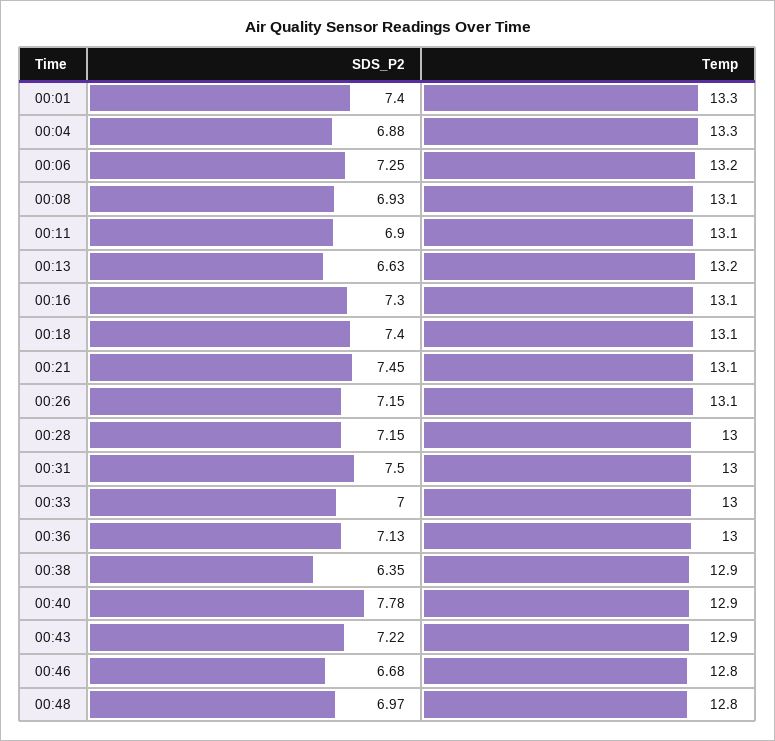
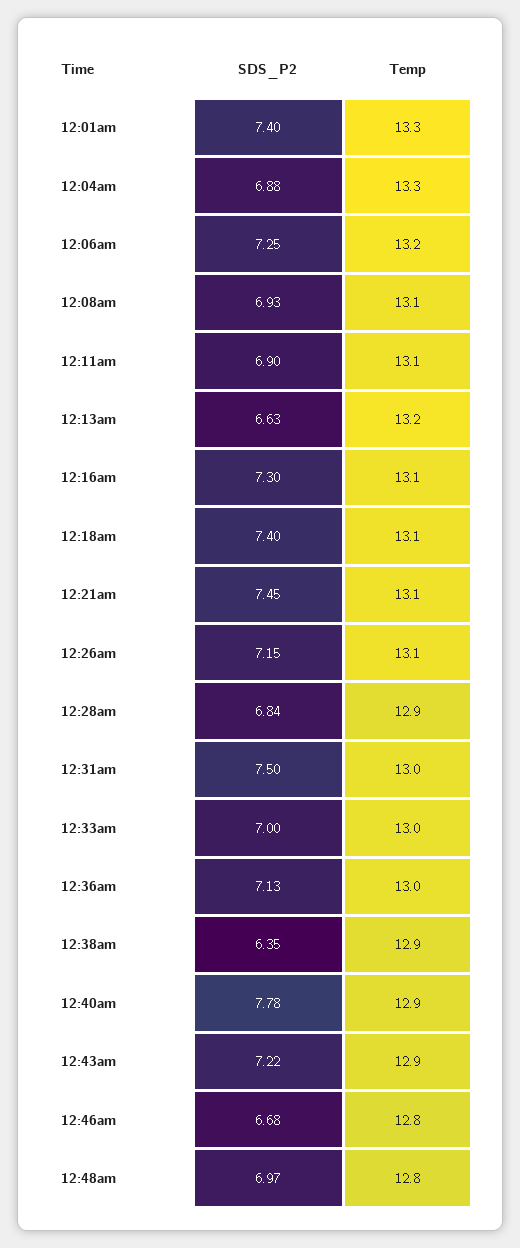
  {
    "SDS_P2": {
      "00:01": 7.4,
      "00:04": 6.88,
      "00:06": 7.25,
      "00:08": 6.93,
      "00:11": 6.9,
      "00:13": 6.63,
      "00:16": 7.3,
      "00:18": 7.4,
      "00:21": 7.45,
      "00:26": 7.15,
-     "00:28": 7.15,
+     "00:28": 6.84,
      "00:31": 7.5,
      "00:33": 7,
      "00:36": 7.13,
      "00:38": 6.35,
      "00:40": 7.78,
      "00:43": 7.22,
      "00:46": 6.68,
      "00:48": 6.97
    },
    "Temp": {
      "00:01": 13.3,
      "00:04": 13.3,
      "00:06": 13.2,
      "00:08": 13.1,
      "00:11": 13.1,
      "00:13": 13.2,
      "00:16": 13.1,
      "00:18": 13.1,
      "00:21": 13.1,
      "00:26": 13.1,
-     "00:28": 13,
+     "00:28": 12.9,
      "00:31": 13,
      "00:33": 13,
      "00:36": 13,
      "00:38": 12.9,
      "00:40": 12.9,
      "00:43": 12.9,
      "00:46": 12.8,
      "00:48": 12.8
    }
  }

